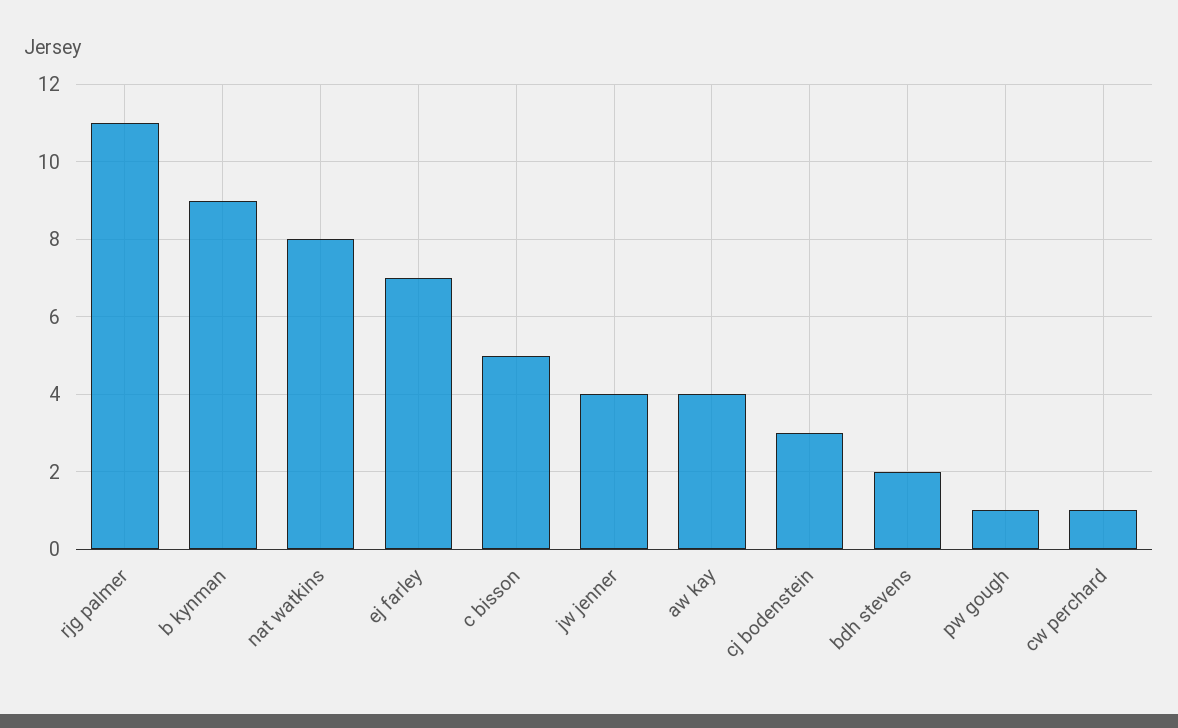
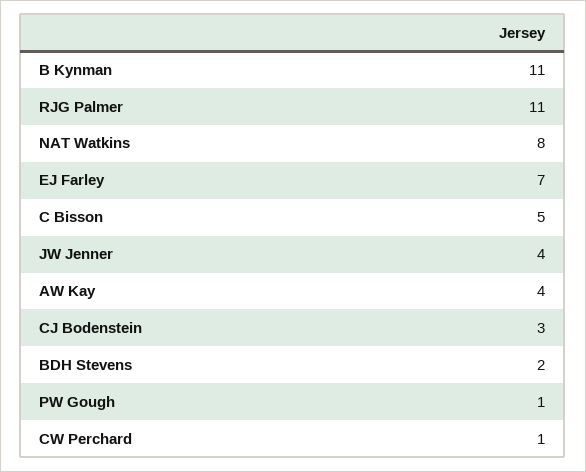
  {
    "rjg palmer": 11,
-   "b kynman": 9,
+   "b kynman": 11,
    "nat watkins": 8,
    "ej farley": 7,
    "c bisson": 5,
    "jw jenner": 4,
    "aw kay": 4,
    "cj bodenstein": 3,
    "bdh stevens": 2,
    "pw gough": 1,
    "cw perchard": 1
  }

